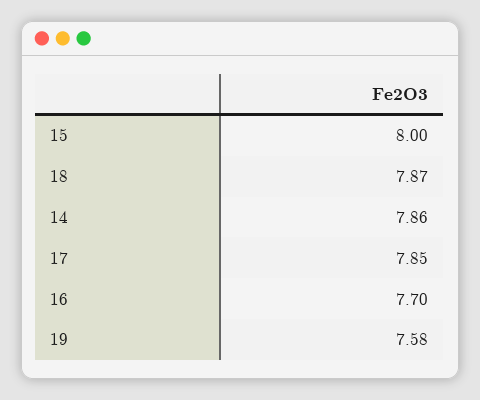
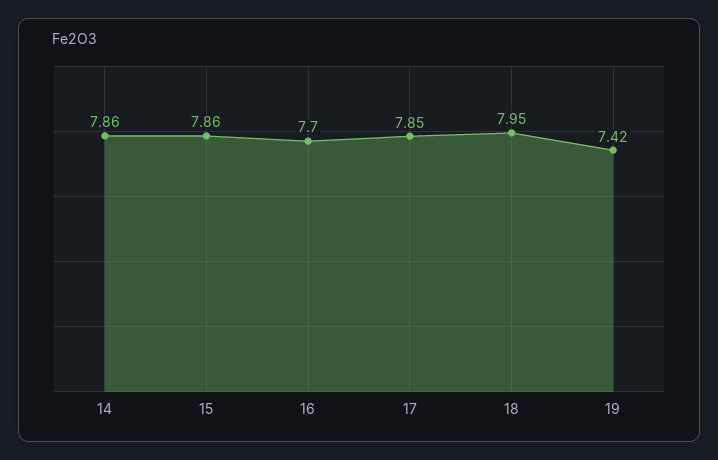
  {
-   "15": 8,
+   "15": 7.86,
-   "18": 7.87,
+   "18": 7.95,
    "14": 7.86,
    "17": 7.85,
    "16": 7.7,
-   "19": 7.58
+   "19": 7.42
  }

